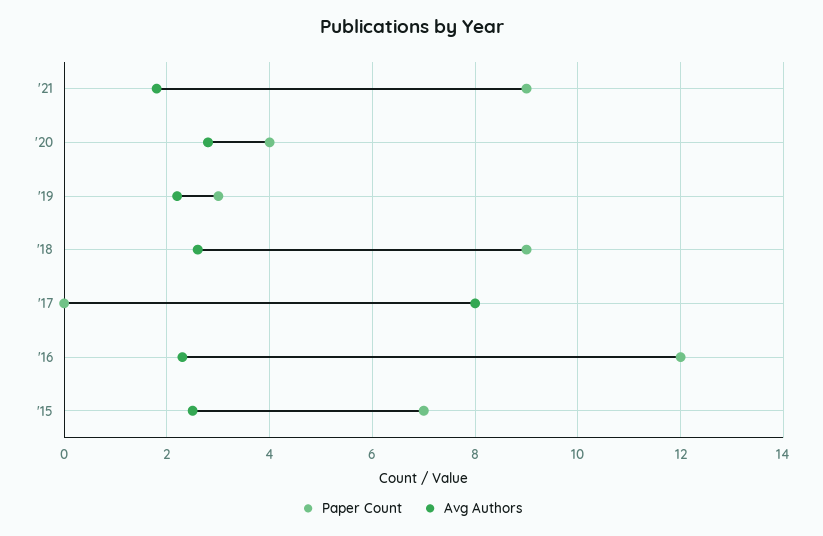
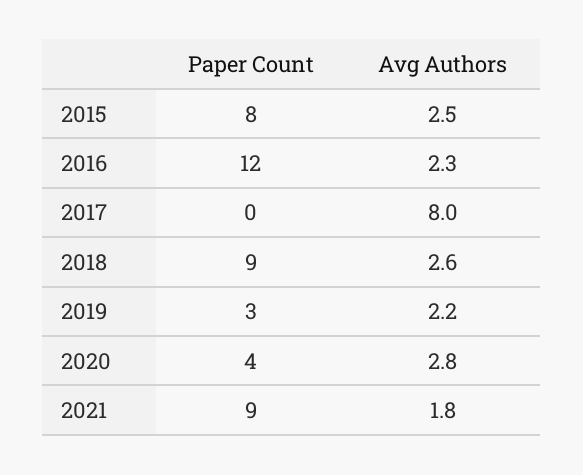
  {
    "Paper Count": {
      "'21": 9,
      "'20": 4,
      "'19": 3,
      "'18": 9,
      "'17": 0,
      "'16": 12,
-     "'15": 7
+     "'15": 8
    },
    "Avg Authors": {
      "'21": 1.8,
      "'20": 2.8,
      "'19": 2.2,
      "'18": 2.6,
      "'17": 8,
      "'16": 2.3,
      "'15": 2.5
    }
  }

